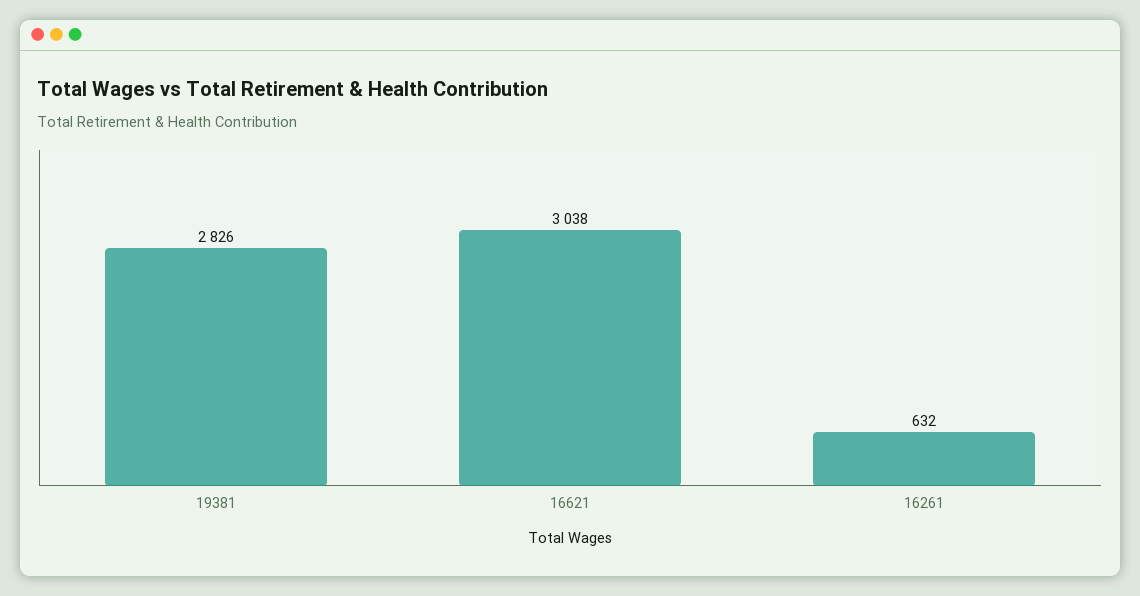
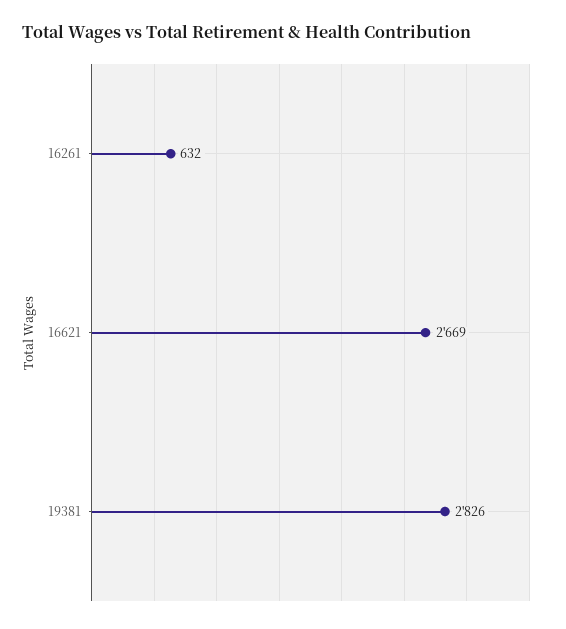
  {
    "19381": 2826,
-   "16621": 3038,
+   "16621": 2669,
    "16261": 632
  }

